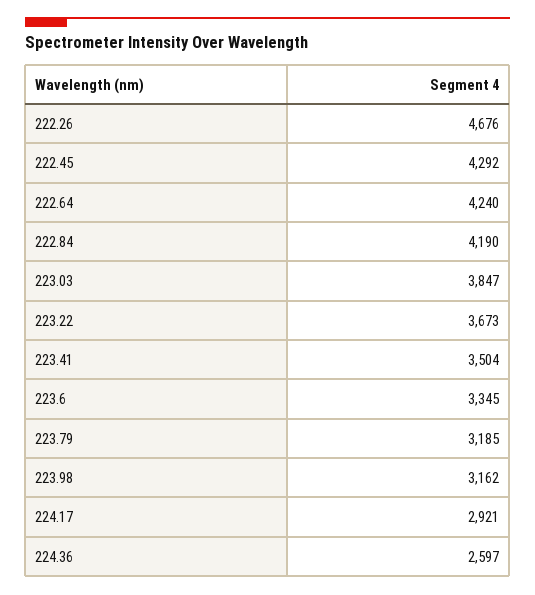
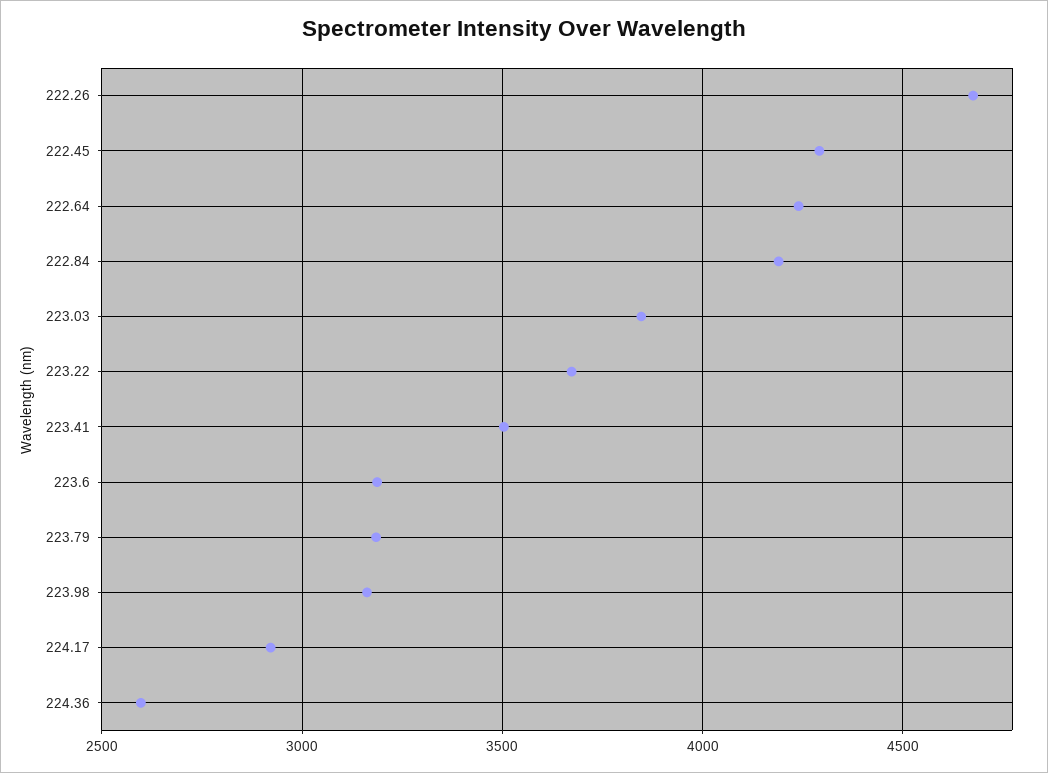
  {
    "222.26": 4676,
    "222.45": 4292,
    "222.64": 4240,
    "222.84": 4190,
    "223.03": 3847,
    "223.22": 3673,
    "223.41": 3504,
-   "223.6": 3345,
+   "223.6": 3200,
    "223.79": 3185,
    "223.98": 3162,
    "224.17": 2921,
    "224.36": 2597
  }

